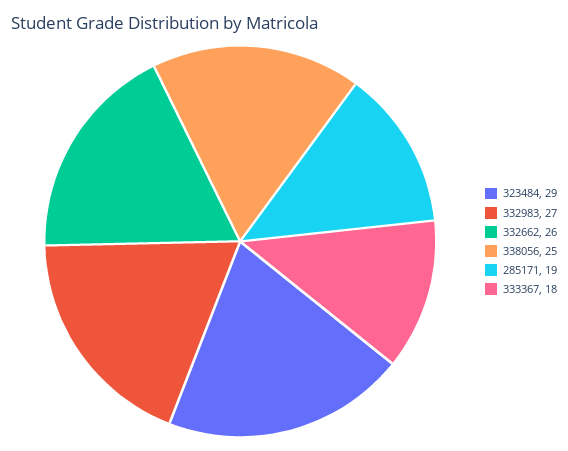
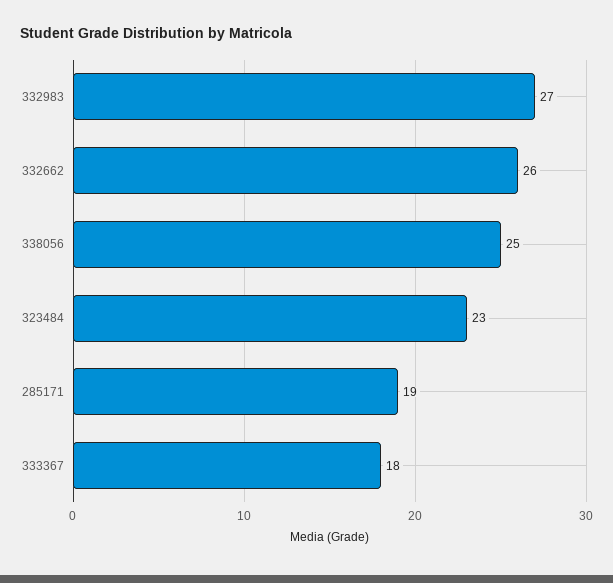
  {
-   "323484": 29,
+   "323484": 23,
    "332983": 27,
    "332662": 26,
    "338056": 25,
    "285171": 19,
    "333367": 18
  }

